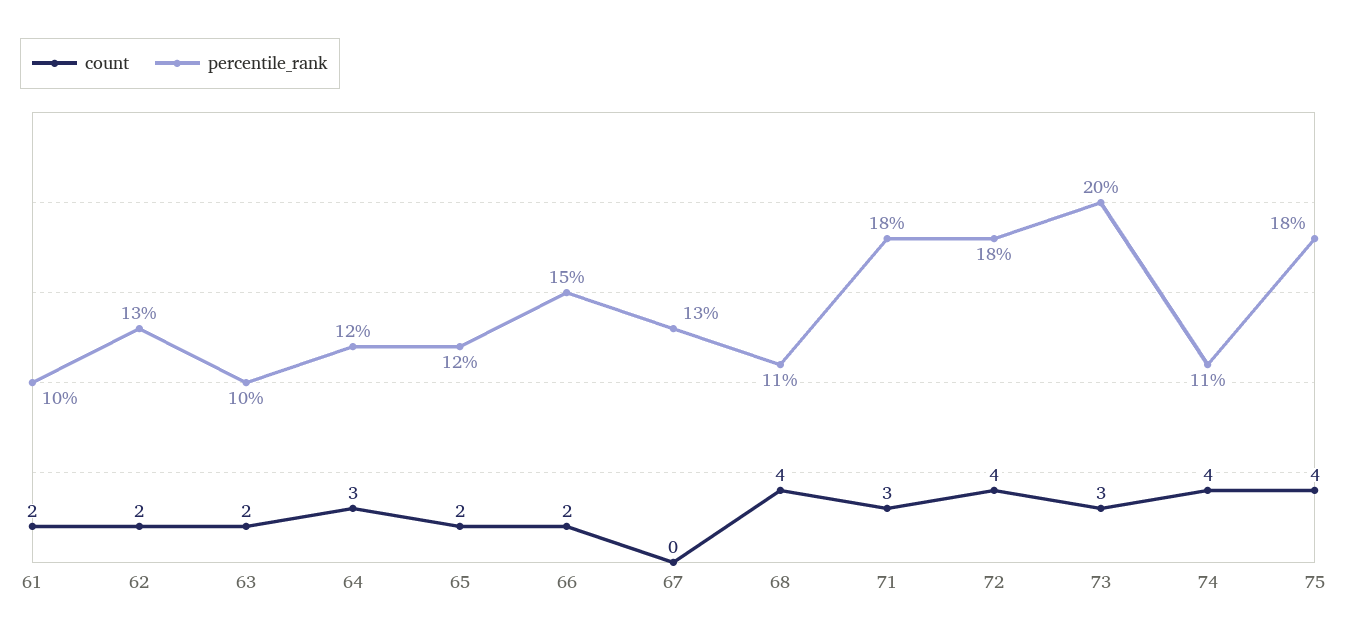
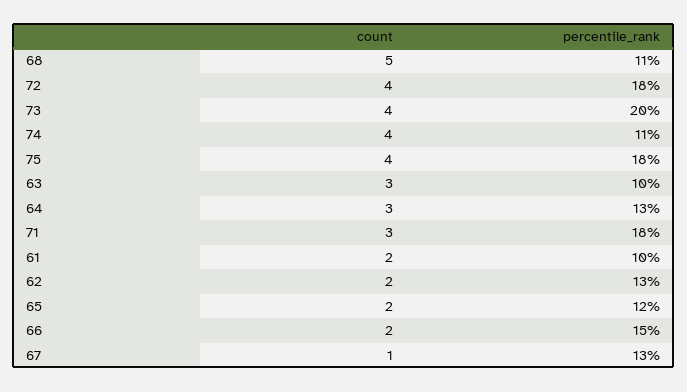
  {
    "count": {
      "61": 2,
      "62": 2,
-     "63": 2,
+     "63": 3,
      "64": 3,
      "65": 2,
      "66": 2,
-     "67": 0,
+     "67": 1,
-     "68": 4,
+     "68": 5,
      "71": 3,
      "72": 4,
-     "73": 3,
+     "73": 4,
      "74": 4,
      "75": 4
    },
    "percentile_rank": {
      "61": 10,
      "62": 13,
      "63": 10,
-     "64": 12,
+     "64": 13,
      "65": 12,
      "66": 15,
      "67": 13,
      "68": 11,
      "71": 18,
      "72": 18,
      "73": 20,
      "74": 11,
      "75": 18
    }
  }

